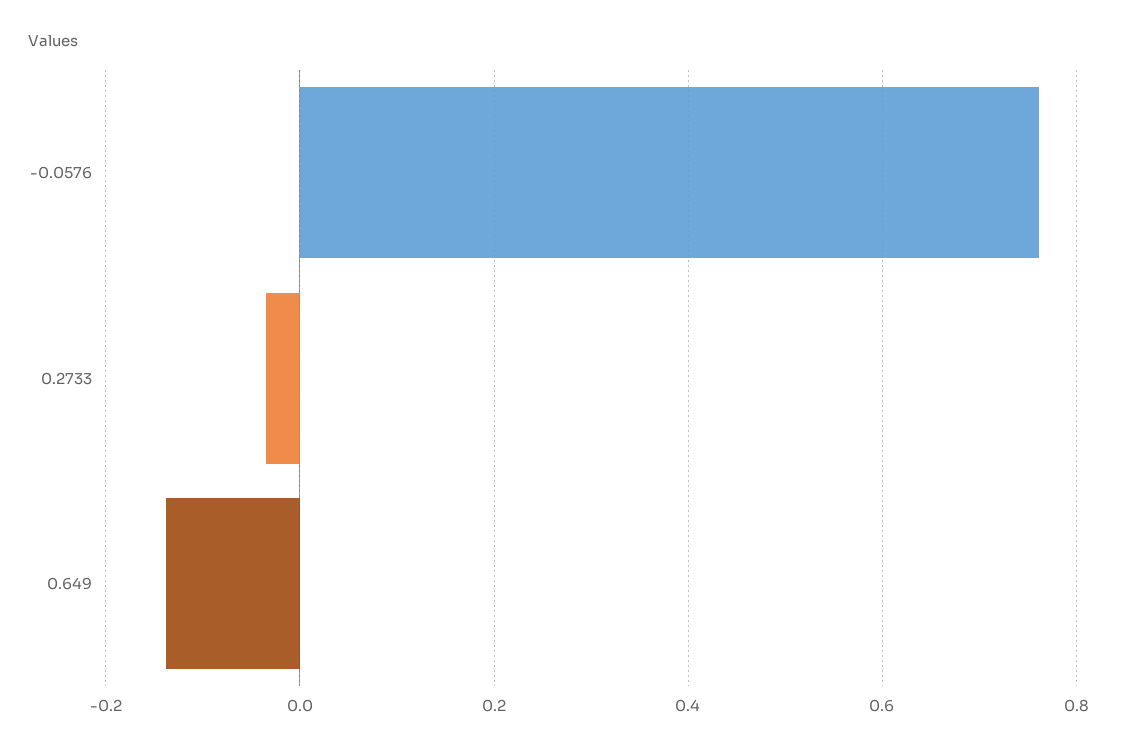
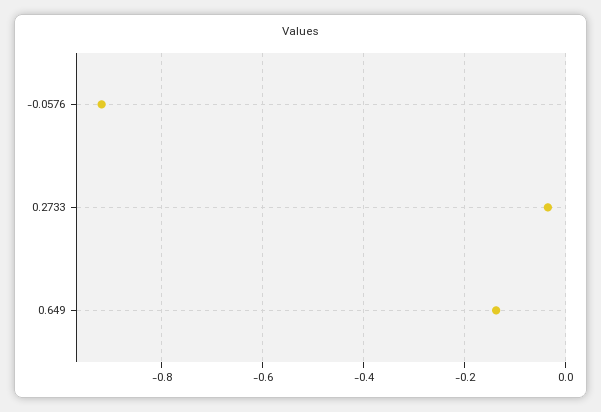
  {
-   "-0.0576": 0.76,
+   "-0.0576": -0.92,
    "0.2733": -0.04,
    "0.649": -0.14
  }

